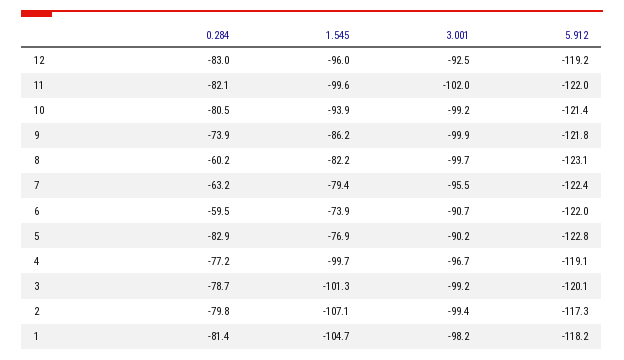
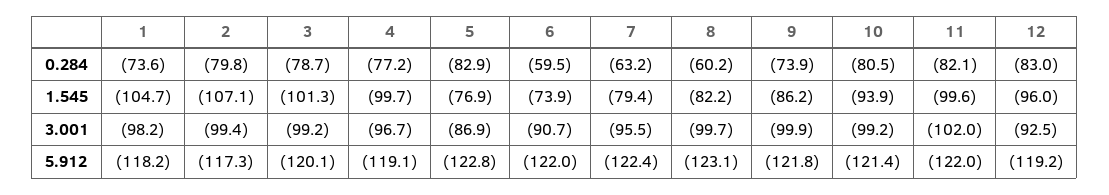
  {
    "0.284": {
      "12": -83,
      "11": -82.1,
      "10": -80.5,
      "9": -73.9,
      "8": -60.2,
      "7": -63.2,
      "6": -59.5,
      "5": -82.9,
      "4": -77.2,
      "3": -78.7,
      "2": -79.8,
-     "1": -81.4
+     "1": -73.6
    },
    "1.545": {
      "12": -96,
      "11": -99.6,
      "10": -93.9,
      "9": -86.2,
      "8": -82.2,
      "7": -79.4,
      "6": -73.9,
      "5": -76.9,
      "4": -99.7,
      "3": -101.3,
      "2": -107.1,
      "1": -104.7
    },
    "3.001": {
      "12": -92.5,
      "11": -102,
      "10": -99.2,
      "9": -99.9,
      "8": -99.7,
      "7": -95.5,
      "6": -90.7,
-     "5": -90.2,
+     "5": -86.9,
      "4": -96.7,
      "3": -99.2,
      "2": -99.4,
      "1": -98.2
    },
    "5.912": {
      "12": -119.2,
      "11": -122,
      "10": -121.4,
      "9": -121.8,
      "8": -123.1,
      "7": -122.4,
      "6": -122,
      "5": -122.8,
      "4": -119.1,
      "3": -120.1,
      "2": -117.3,
      "1": -118.2
    }
  }

